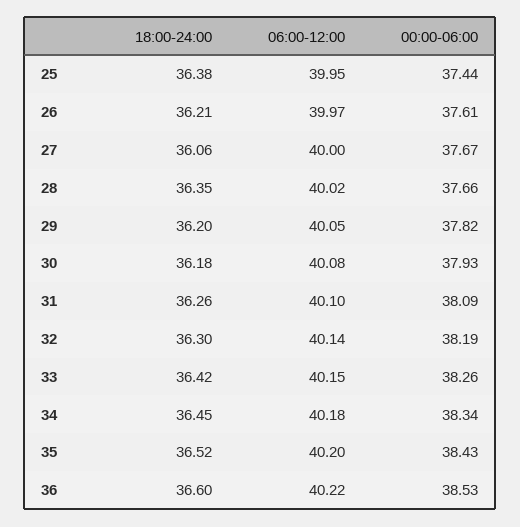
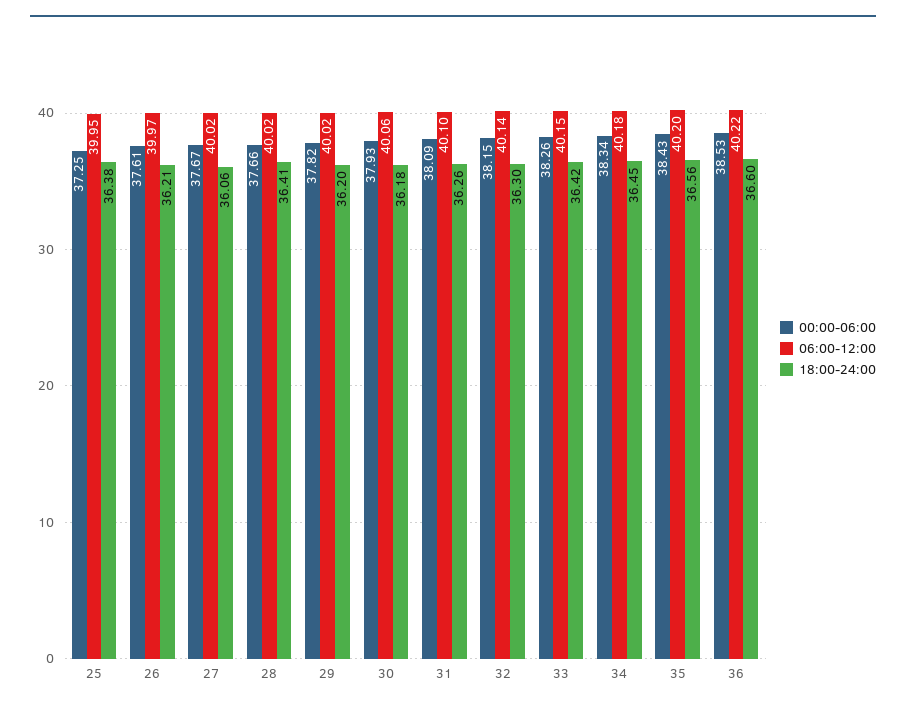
  {
    "18:00-24:00": {
      "25": 36.38,
      "26": 36.21,
      "27": 36.06,
-     "28": 36.35,
+     "28": 36.41,
      "29": 36.2,
      "30": 36.18,
      "31": 36.26,
      "32": 36.3,
      "33": 36.42,
      "34": 36.45,
-     "35": 36.52,
+     "35": 36.56,
      "36": 36.6
    },
    "06:00-12:00": {
      "25": 39.95,
      "26": 39.97,
-     "27": 40,
+     "27": 40.02,
      "28": 40.02,
-     "29": 40.05,
+     "29": 40.02,
-     "30": 40.08,
+     "30": 40.06,
      "31": 40.1,
      "32": 40.14,
      "33": 40.15,
      "34": 40.18,
      "35": 40.2,
      "36": 40.22
    },
    "00:00-06:00": {
-     "25": 37.44,
+     "25": 37.25,
      "26": 37.61,
      "27": 37.67,
      "28": 37.66,
      "29": 37.82,
      "30": 37.93,
      "31": 38.09,
-     "32": 38.19,
+     "32": 38.15,
      "33": 38.26,
      "34": 38.34,
      "35": 38.43,
      "36": 38.53
    }
  }

